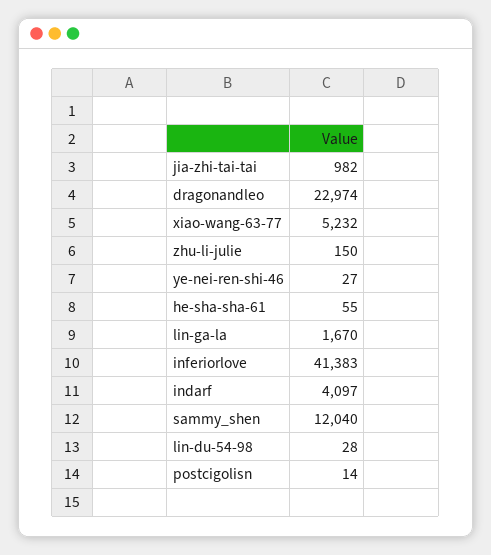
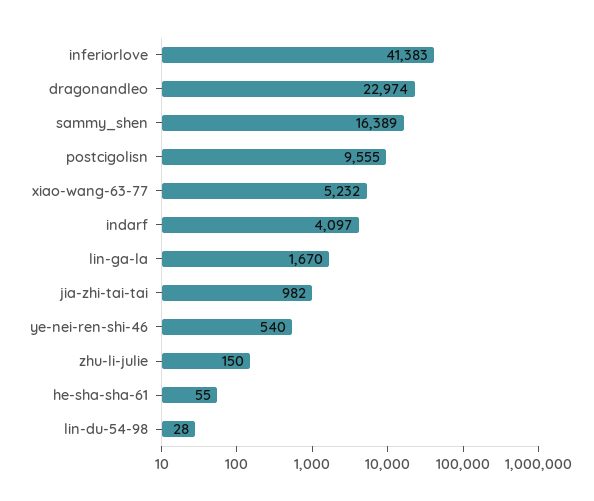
  {
    "jia-zhi-tai-tai": 982,
    "dragonandleo": 22974,
    "xiao-wang-63-77": 5232,
    "zhu-li-julie": 150,
-   "ye-nei-ren-shi-46": 27,
+   "ye-nei-ren-shi-46": 540,
    "he-sha-sha-61": 55,
    "lin-ga-la": 1670,
    "inferiorlove": 41383,
    "indarf": 4097,
-   "sammy_shen": 12040,
+   "sammy_shen": 16389,
    "lin-du-54-98": 28,
-   "postcigolisn": 14
+   "postcigolisn": 9555
  }

